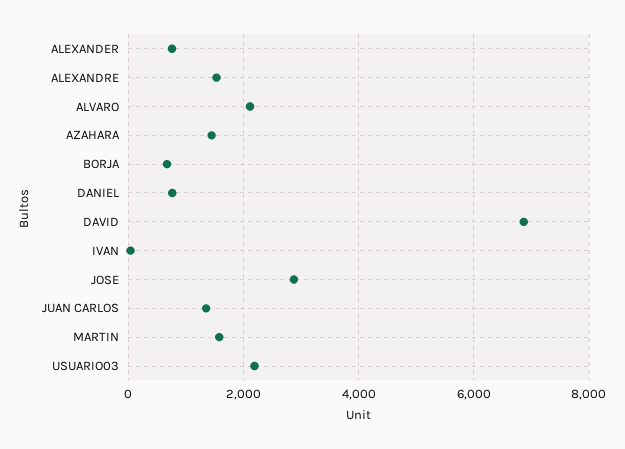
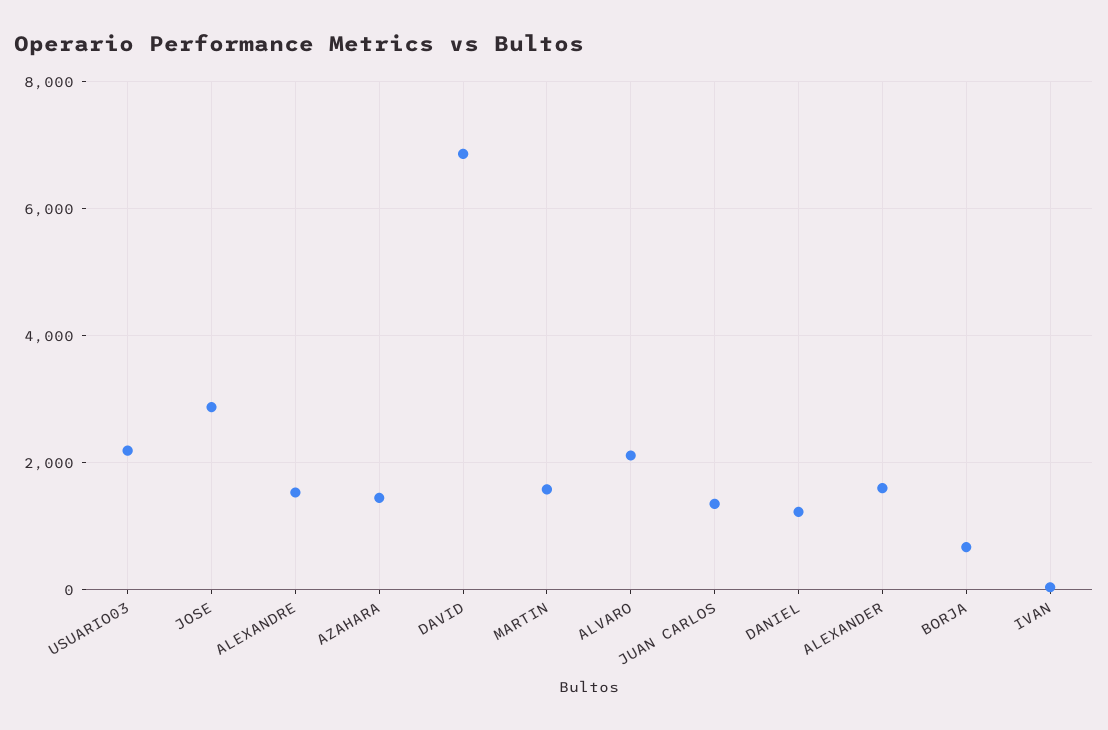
  {
-   "ALEXANDER": 800,
+   "ALEXANDER": 1600,
    "ALEXANDRE": 1600,
    "ALVARO": 2200,
    "AZAHARA": 1400,
    "BORJA": 600,
-   "DANIEL": 800,
+   "DANIEL": 1200,
    "DAVID": 6800,
    "IVAN": 0,
    "JOSE": 2800,
    "JUAN CARLOS": 1400,
    "MARTIN": 1600,
    "USUARIO03": 2200
  }

